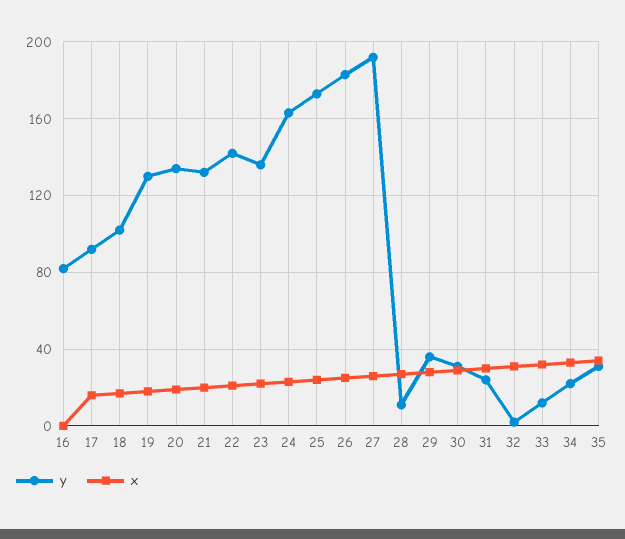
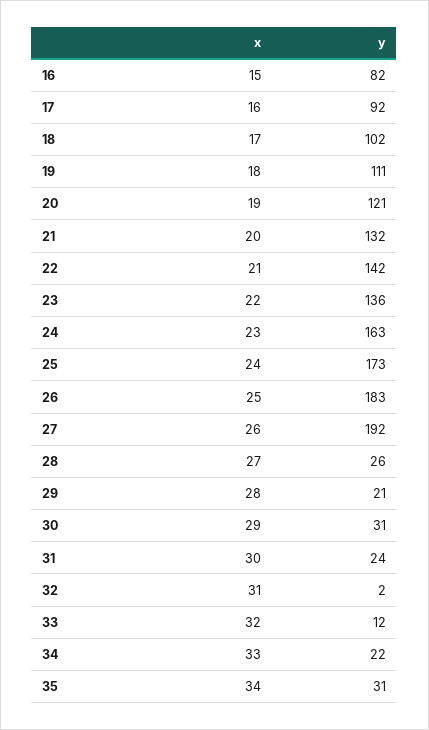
  {
    "y": {
      "16": 82,
      "17": 92,
      "18": 102,
-     "19": 130,
+     "19": 111,
-     "20": 135,
+     "20": 121,
      "21": 132,
      "22": 142,
      "23": 136,
      "24": 163,
      "25": 173,
      "26": 183,
      "27": 192,
-     "28": 10,
+     "28": 26,
-     "29": 35,
+     "29": 21,
      "30": 31,
      "31": 24,
      "32": 2,
      "33": 12,
      "34": 22,
      "35": 31
    },
    "x": {
-     "16": 0,
+     "16": 15,
      "17": 16,
      "18": 17,
      "19": 18,
      "20": 19,
      "21": 20,
      "22": 21,
      "23": 22,
      "24": 23,
      "25": 24,
      "26": 25,
      "27": 26,
      "28": 27,
      "29": 28,
      "30": 29,
      "31": 30,
      "32": 31,
      "33": 32,
      "34": 33,
      "35": 34
    }
  }

